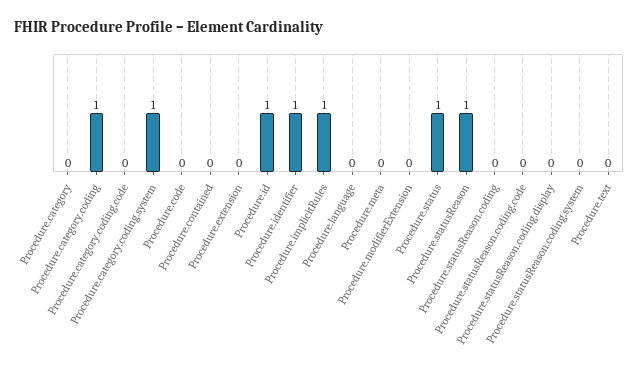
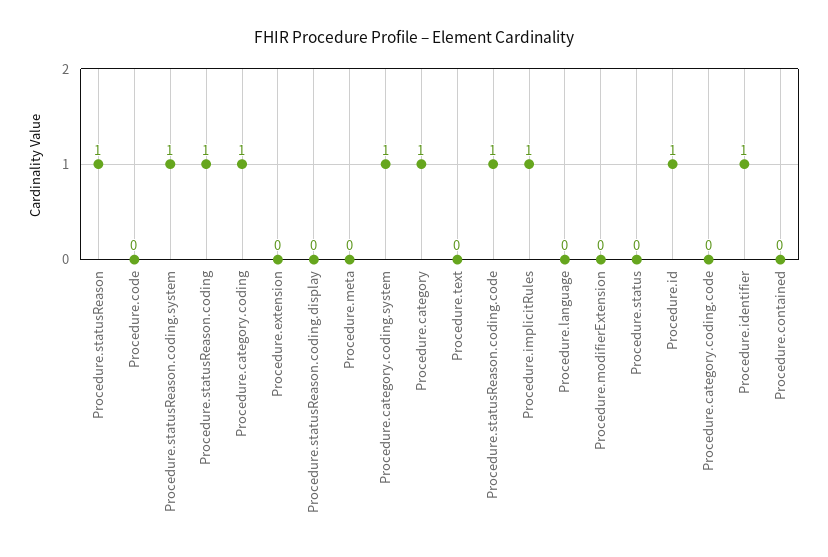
  {
-   "Procedure.category": 0,
+   "Procedure.category": 1,
    "Procedure.category.coding": 1,
    "Procedure.category.coding.code": 0,
    "Procedure.category.coding.system": 1,
    "Procedure.code": 0,
    "Procedure.contained": 0,
    "Procedure.extension": 0,
    "Procedure.id": 1,
    "Procedure.identifier": 1,
    "Procedure.implicitRules": 1,
    "Procedure.language": 0,
    "Procedure.meta": 0,
    "Procedure.modifierExtension": 0,
-   "Procedure.status": 1,
+   "Procedure.status": 0,
    "Procedure.statusReason": 1,
-   "Procedure.statusReason.coding": 0,
+   "Procedure.statusReason.coding": 1,
-   "Procedure.statusReason.coding.code": 0,
+   "Procedure.statusReason.coding.code": 1,
    "Procedure.statusReason.coding.display": 0,
-   "Procedure.statusReason.coding.system": 0,
+   "Procedure.statusReason.coding.system": 1,
    "Procedure.text": 0
  }

